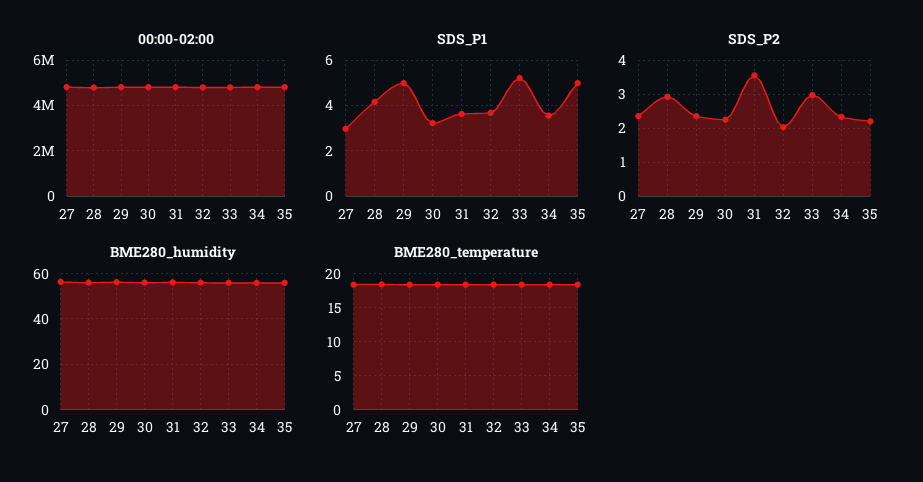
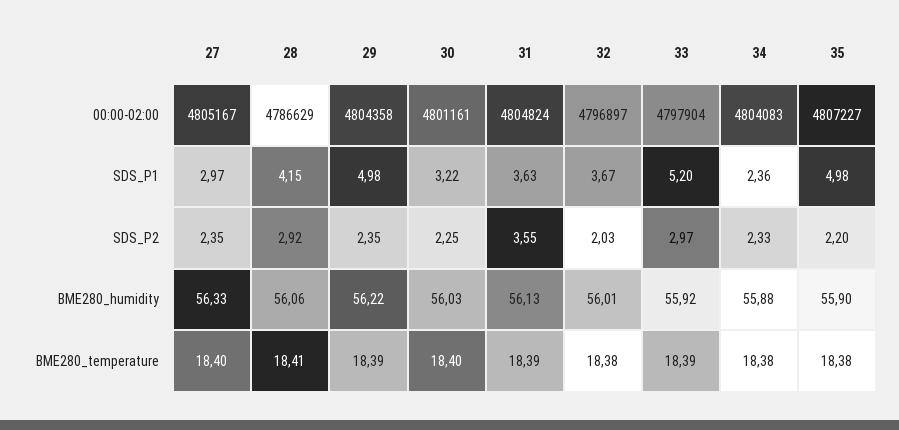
  {
    "00:00-02:00": {
      "27": 4805167,
      "28": 4786629,
      "29": 4804358,
      "30": 4801161,
      "31": 4804824,
      "32": 4796897,
      "33": 4797904,
      "34": 4804083,
      "35": 4807227
    },
    "SDS_P1": {
      "27": 2.97,
      "28": 4.15,
      "29": 4.98,
      "30": 3.22,
      "31": 3.63,
      "32": 3.67,
      "33": 5.2,
-     "34": 3.5,
+     "34": 2.36,
      "35": 4.98
    },
    "SDS_P2": {
      "27": 2.35,
      "28": 2.92,
      "29": 2.35,
      "30": 2.25,
      "31": 3.55,
      "32": 2.03,
      "33": 2.97,
      "34": 2.33,
      "35": 2.2
    },
    "BME280_humidity": {
      "27": 56.33,
      "28": 56.06,
      "29": 56.22,
      "30": 56.03,
      "31": 56.13,
      "32": 56.01,
      "33": 55.92,
      "34": 55.88,
      "35": 55.9
    },
    "BME280_temperature": {
      "27": 18.4,
      "28": 18.41,
      "29": 18.39,
      "30": 18.4,
      "31": 18.39,
      "32": 18.38,
      "33": 18.39,
      "34": 18.38,
      "35": 18.38
    }
  }

